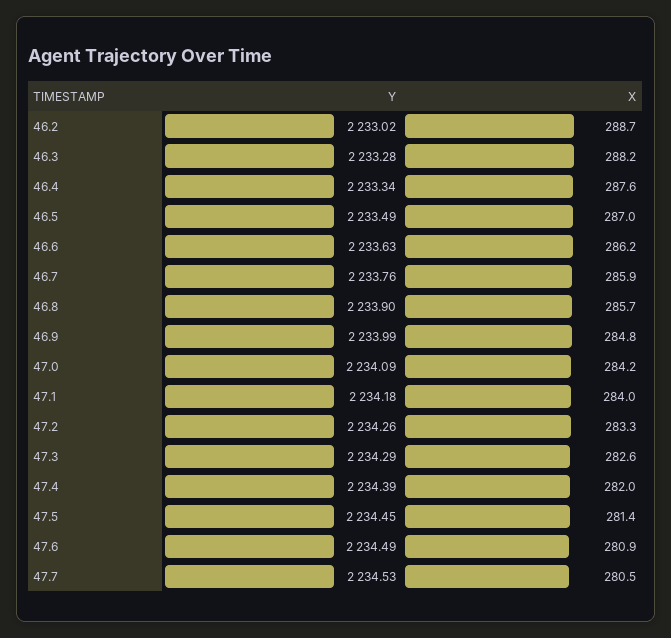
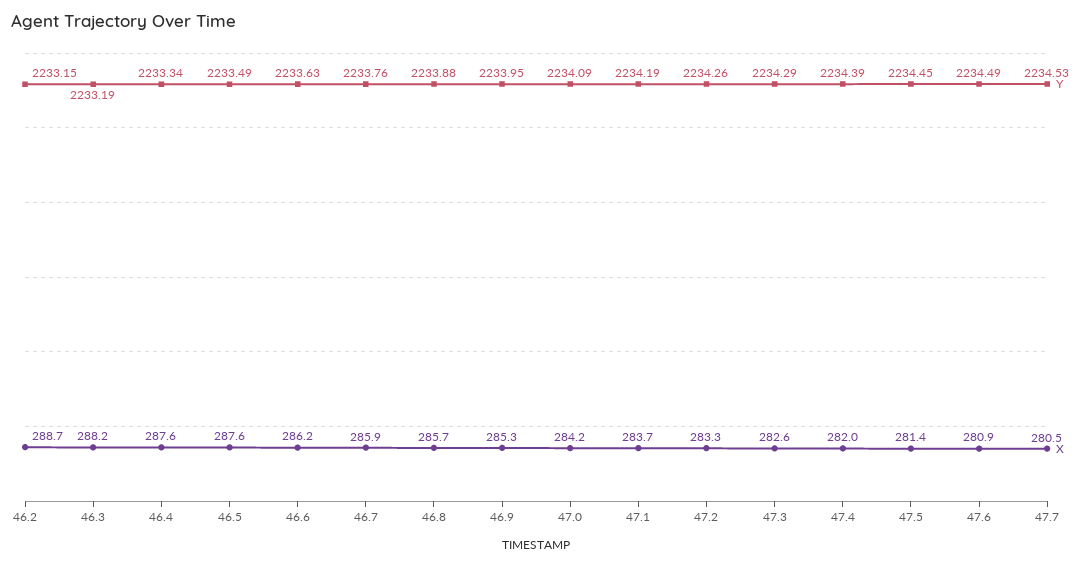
  {
    "Y": {
-     "46.2": 2233.02,
+     "46.2": 2233.15,
-     "46.3": 2233.28,
+     "46.3": 2233.19,
      "46.4": 2233.34,
      "46.5": 2233.49,
      "46.6": 2233.63,
      "46.7": 2233.76,
-     "46.8": 2233.9,
+     "46.8": 2233.88,
-     "46.9": 2233.99,
+     "46.9": 2233.95,
      "47.0": 2234.09,
-     "47.1": 2234.18,
+     "47.1": 2234.19,
      "47.2": 2234.26,
      "47.3": 2234.29,
      "47.4": 2234.39,
      "47.5": 2234.45,
      "47.6": 2234.49,
      "47.7": 2234.53
    },
    "X": {
      "46.2": 288.7,
      "46.3": 288.2,
      "46.4": 287.6,
-     "46.5": 287,
+     "46.5": 287.6,
      "46.6": 286.2,
      "46.7": 285.9,
      "46.8": 285.7,
-     "46.9": 284.8,
+     "46.9": 285.3,
      "47.0": 284.2,
-     "47.1": 284,
+     "47.1": 283.7,
      "47.2": 283.3,
      "47.3": 282.6,
      "47.4": 282,
      "47.5": 281.4,
      "47.6": 280.9,
      "47.7": 280.5
    }
  }

